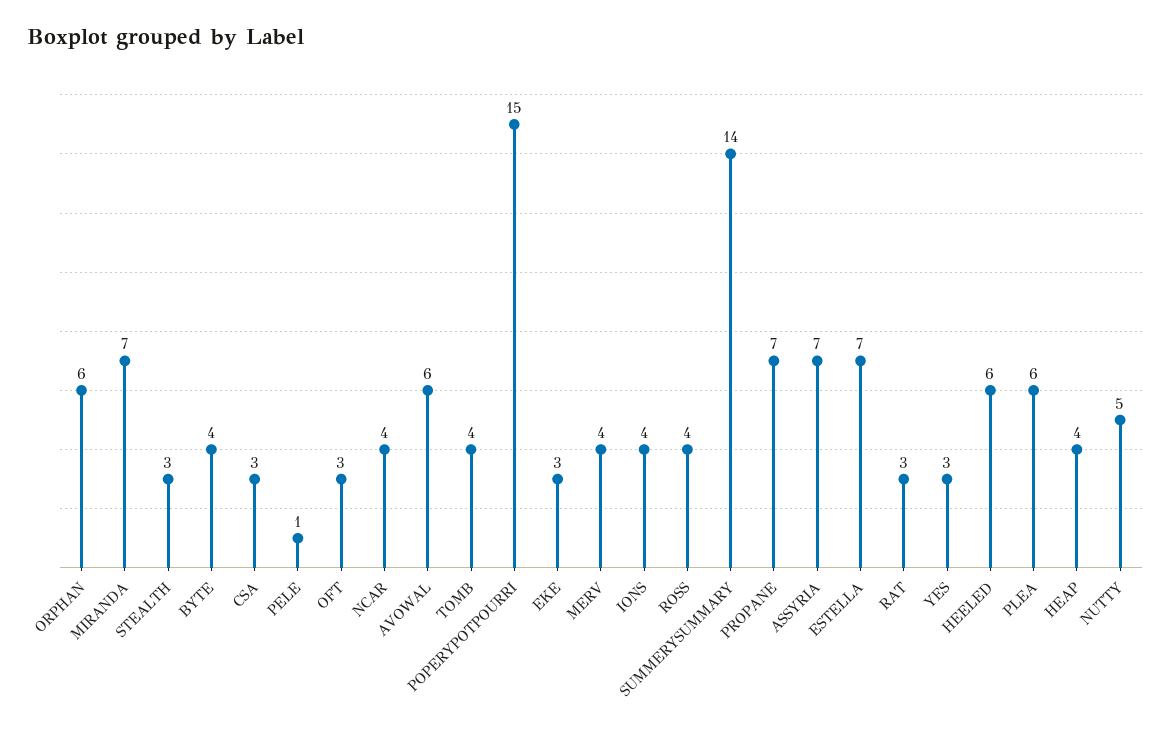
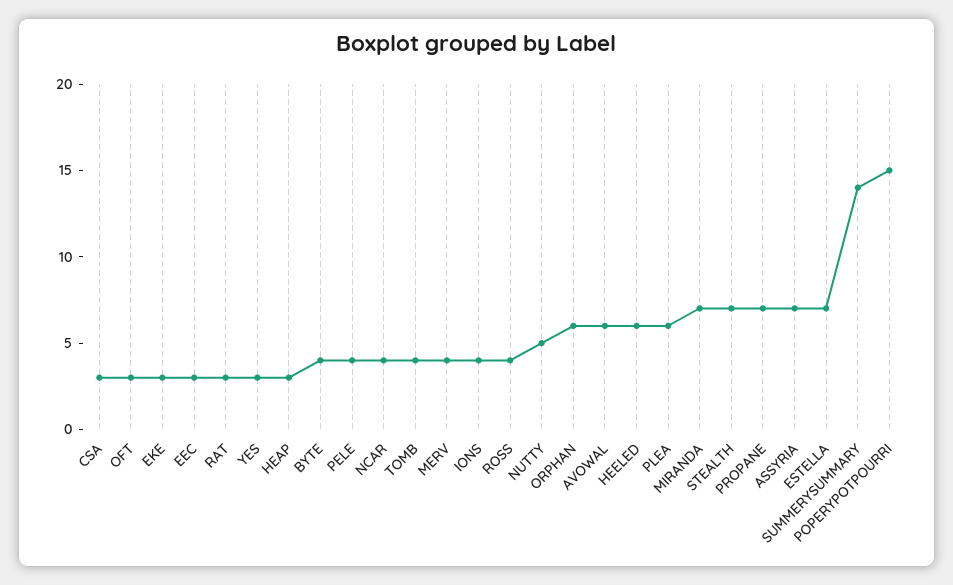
  {
    "ORPHAN": 6,
    "MIRANDA": 7,
-   "STEALTH": 3,
+   "STEALTH": 7,
    "BYTE": 4,
    "CSA": 3,
-   "PELE": 1,
+   "PELE": 4,
    "OFT": 3,
    "NCAR": 4,
    "AVOWAL": 6,
    "TOMB": 4,
    "POPERYPOTPOURRI": 15,
    "EKE": 3,
    "MERV": 4,
    "IONS": 4,
    "ROSS": 4,
    "SUMMERYSUMMARY": 14,
    "PROPANE": 7,
    "ASSYRIA": 7,
    "ESTELLA": 7,
    "RAT": 3,
    "YES": 3,
    "HEELED": 6,
    "PLEA": 6,
-   "HEAP": 4,
+   "HEAP": 3,
-   "NUTTY": 5
+   "NUTTY": 5,
+   "EEC": 3
  }

